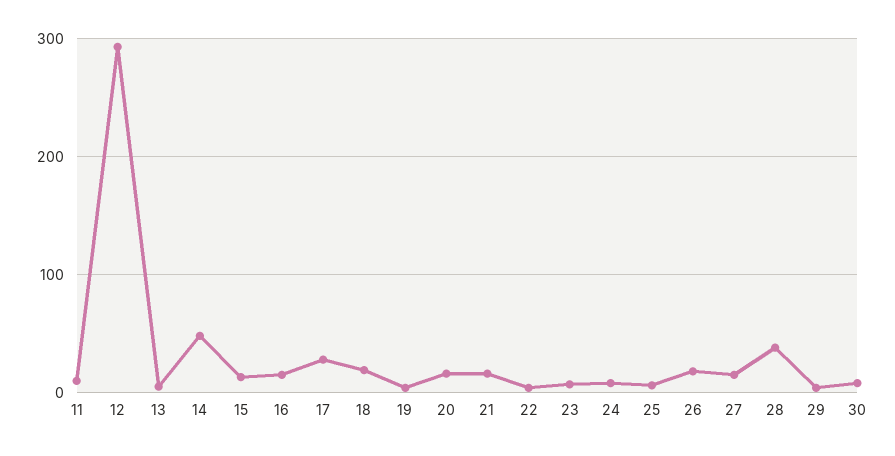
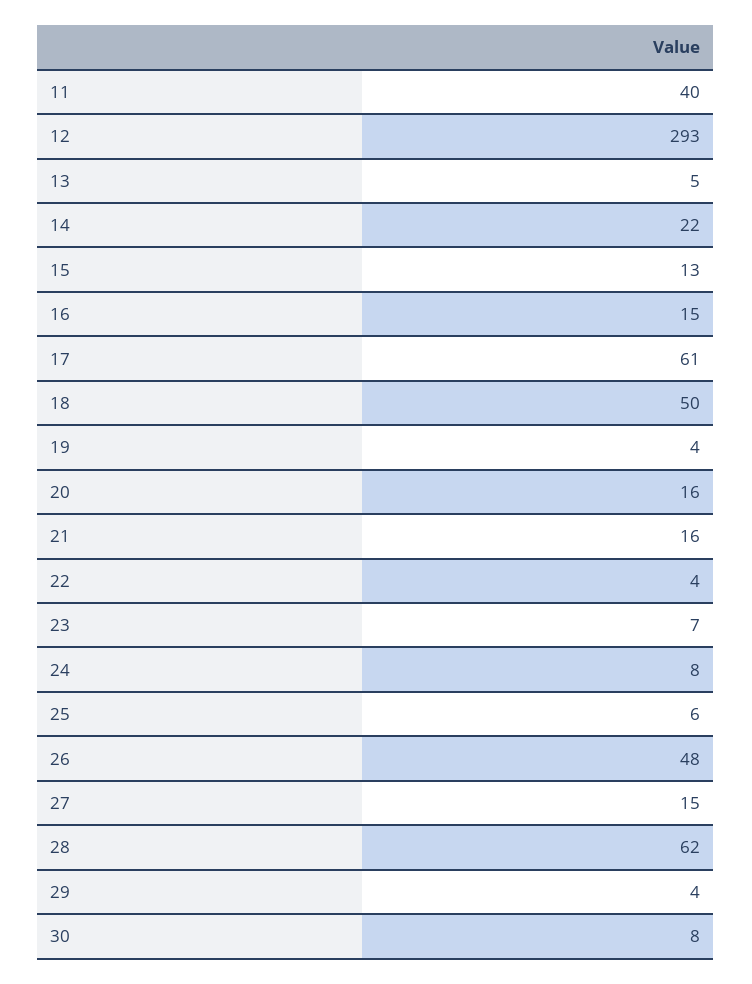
  {
-   "11": 10,
+   "11": 40,
    "12": 293,
    "13": 5,
-   "14": 50,
+   "14": 22,
    "15": 13,
    "16": 15,
-   "17": 30,
+   "17": 61,
-   "18": 20,
+   "18": 50,
    "19": 4,
    "20": 16,
    "21": 16,
    "22": 4,
    "23": 7,
    "24": 8,
    "25": 6,
-   "26": 20,
+   "26": 48,
    "27": 15,
-   "28": 40,
+   "28": 62,
    "29": 4,
    "30": 8
  }

